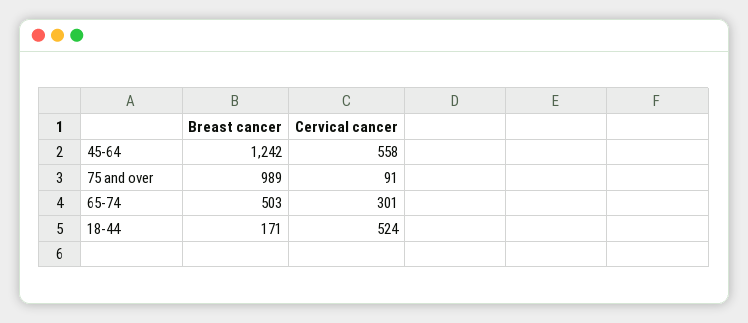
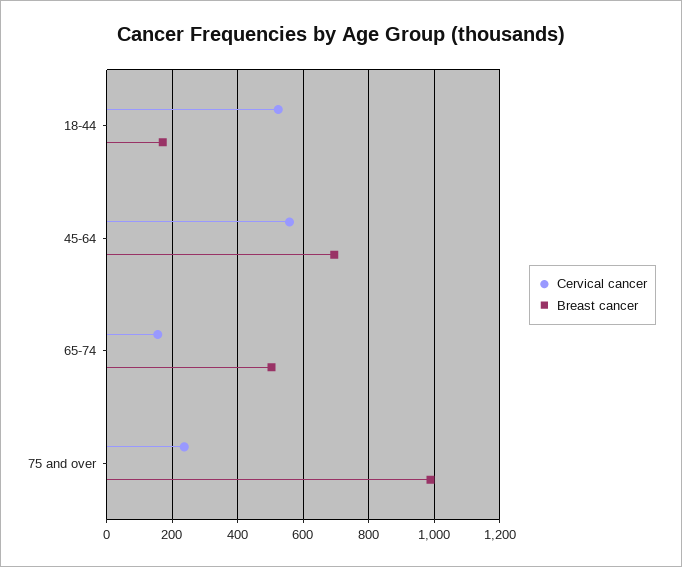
  {
    "Breast cancer": {
-     "45-64": 1242,
+     "45-64": 700,
      "75 and over": 989,
      "65-74": 503,
      "18-44": 171
    },
    "Cervical cancer": {
      "45-64": 558,
-     "75 and over": 91,
+     "75 and over": 240,
-     "65-74": 301,
+     "65-74": 160,
      "18-44": 524
    }
  }

